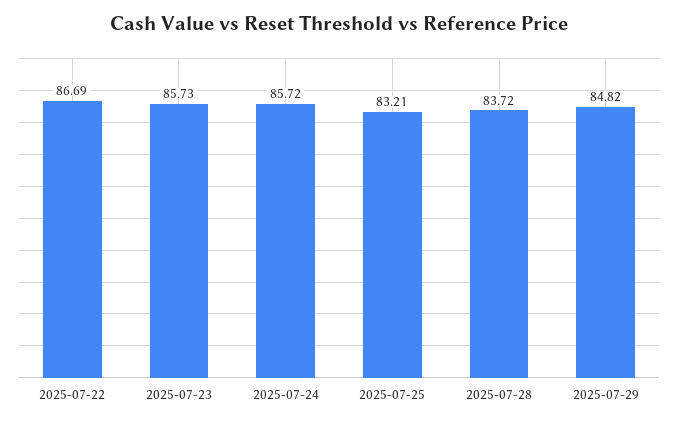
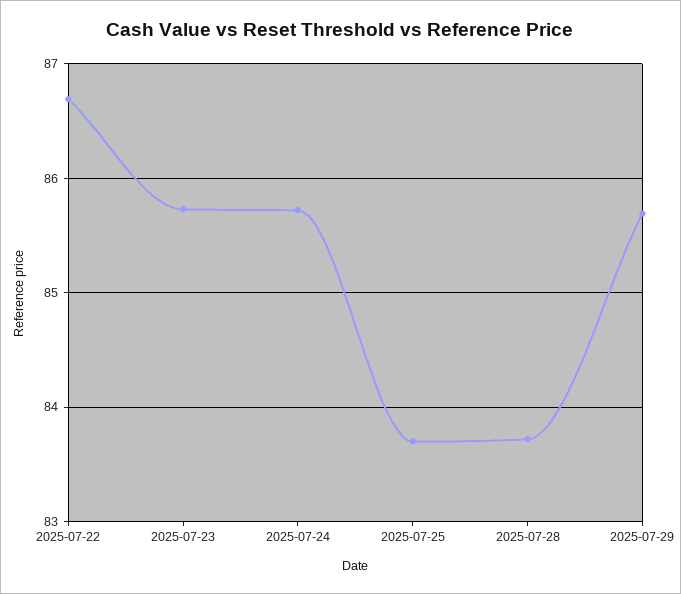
  {
    "2025-07-22": 86.69,
    "2025-07-23": 85.73,
    "2025-07-24": 85.72,
-   "2025-07-25": 83.21,
+   "2025-07-25": 83.7,
    "2025-07-28": 83.72,
-   "2025-07-29": 84.82
+   "2025-07-29": 85.7
  }

